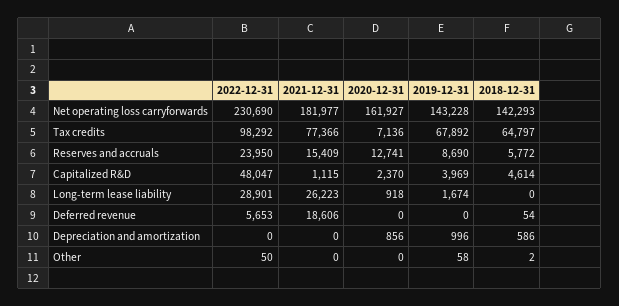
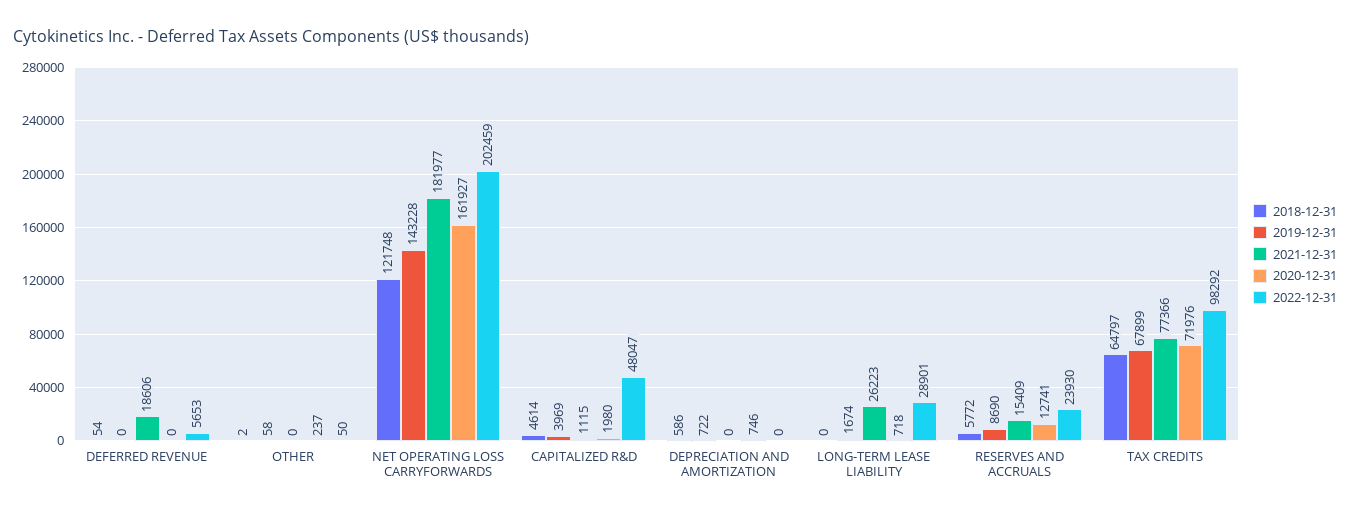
  {
    "2022-12-31": {
-     "Net operating loss carryforwards": 230690,
+     "Net operating loss carryforwards": 202459,
      "Tax credits": 98292,
-     "Reserves and accruals": 23950,
+     "Reserves and accruals": 23930,
      "Capitalized R&D": 48047,
      "Long-term lease liability": 28901,
      "Deferred revenue": 5653,
      "Depreciation and amortization": 0,
      "Other": 50
    },
    "2021-12-31": {
      "Net operating loss carryforwards": 181977,
      "Tax credits": 77366,
      "Reserves and accruals": 15409,
      "Capitalized R&D": 1115,
      "Long-term lease liability": 26223,
      "Deferred revenue": 18606,
      "Depreciation and amortization": 0,
      "Other": 0
    },
    "2020-12-31": {
      "Net operating loss carryforwards": 161927,
-     "Tax credits": 7136,
+     "Tax credits": 71976,
      "Reserves and accruals": 12741,
-     "Capitalized R&D": 2370,
+     "Capitalized R&D": 1980,
-     "Long-term lease liability": 918,
+     "Long-term lease liability": 718,
      "Deferred revenue": 0,
-     "Depreciation and amortization": 856,
+     "Depreciation and amortization": 746,
-     "Other": 0
+     "Other": 237
    },
    "2019-12-31": {
      "Net operating loss carryforwards": 143228,
-     "Tax credits": 67892,
+     "Tax credits": 67899,
      "Reserves and accruals": 8690,
      "Capitalized R&D": 3969,
      "Long-term lease liability": 1674,
      "Deferred revenue": 0,
-     "Depreciation and amortization": 996,
+     "Depreciation and amortization": 722,
      "Other": 58
    },
    "2018-12-31": {
-     "Net operating loss carryforwards": 142293,
+     "Net operating loss carryforwards": 121748,
      "Tax credits": 64797,
      "Reserves and accruals": 5772,
      "Capitalized R&D": 4614,
      "Long-term lease liability": 0,
      "Deferred revenue": 54,
      "Depreciation and amortization": 586,
      "Other": 2
    }
  }

